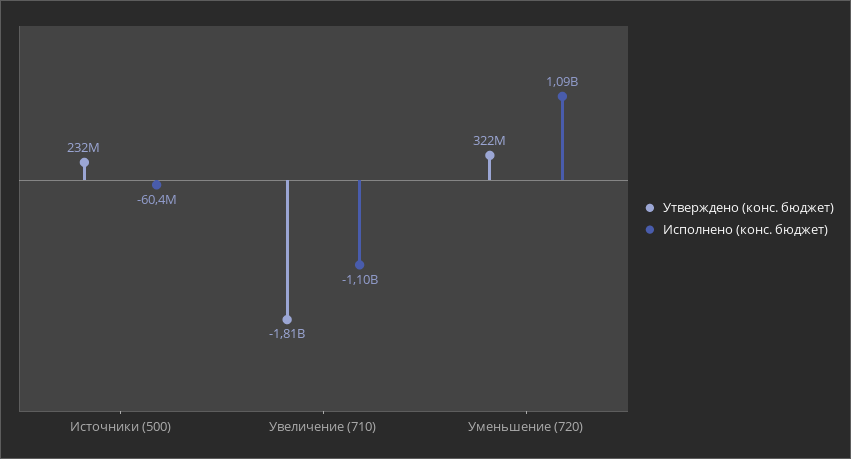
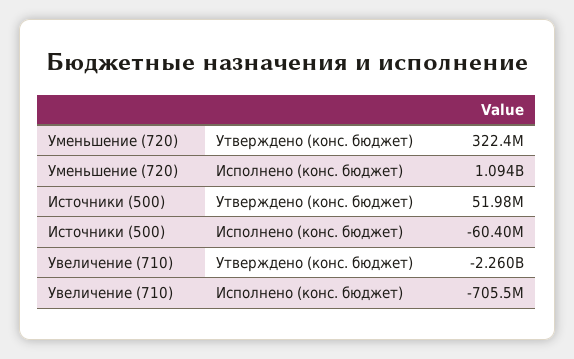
  {
    "Утверждено (конс. бюджет)": {
-     "Источники (500)": 232000000,
+     "Источники (500)": 51980000,
-     "Увеличение (710)": -1810000000,
+     "Увеличение (710)": -2260000000,
      "Уменьшение (720)": 322400000
    },
    "Исполнено (конс. бюджет)": {
      "Источники (500)": -60400000,
-     "Увеличение (710)": -1100000000,
+     "Увеличение (710)": -705500000,
      "Уменьшение (720)": 1094000000
    }
  }

